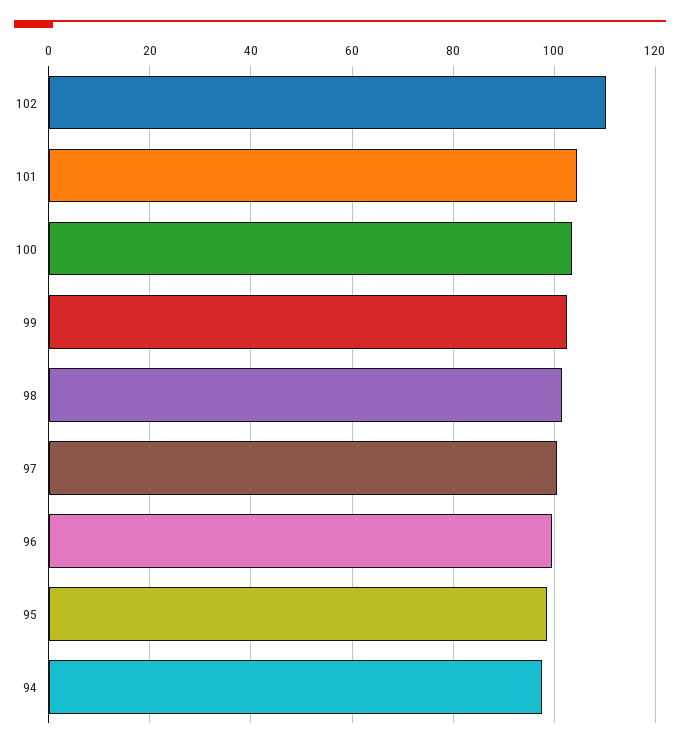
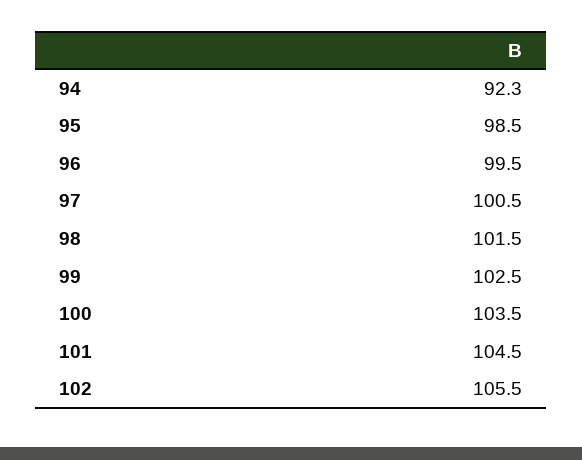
  {
-   "102": 110,
+   "102": 105.5,
    "101": 104.5,
    "100": 103.5,
    "99": 102.5,
    "98": 101.5,
    "97": 100.5,
    "96": 99.5,
    "95": 98.5,
-   "94": 98
+   "94": 92.3
  }

